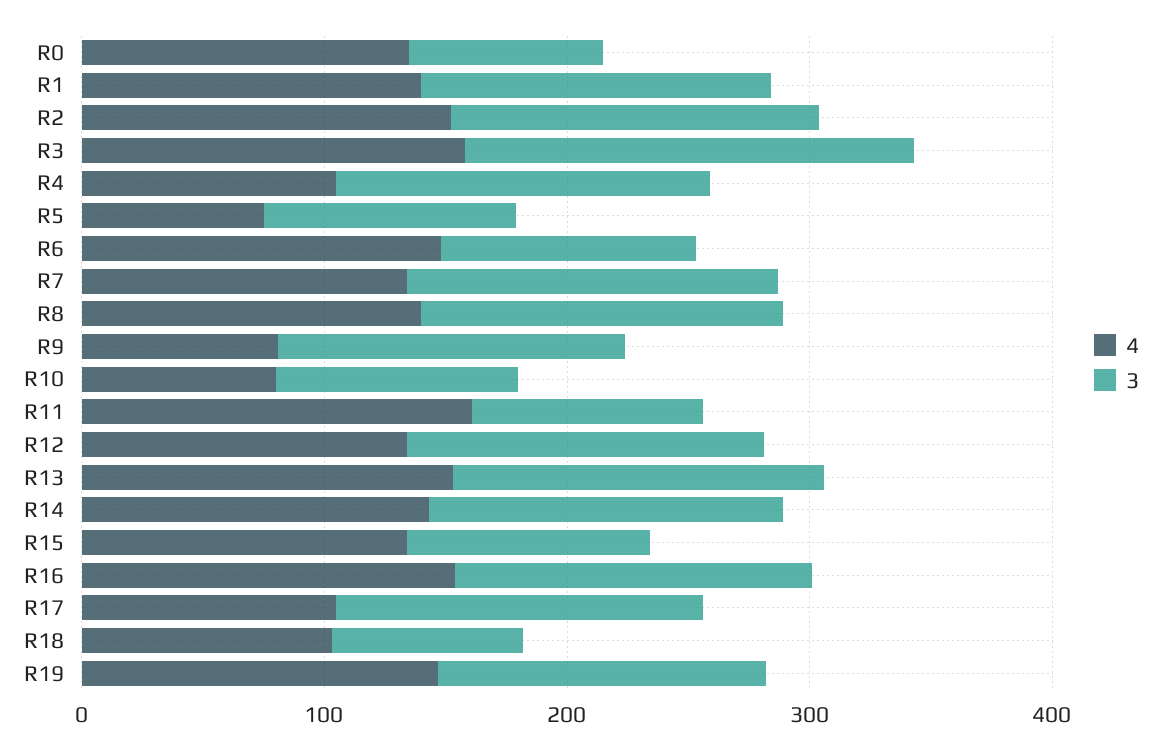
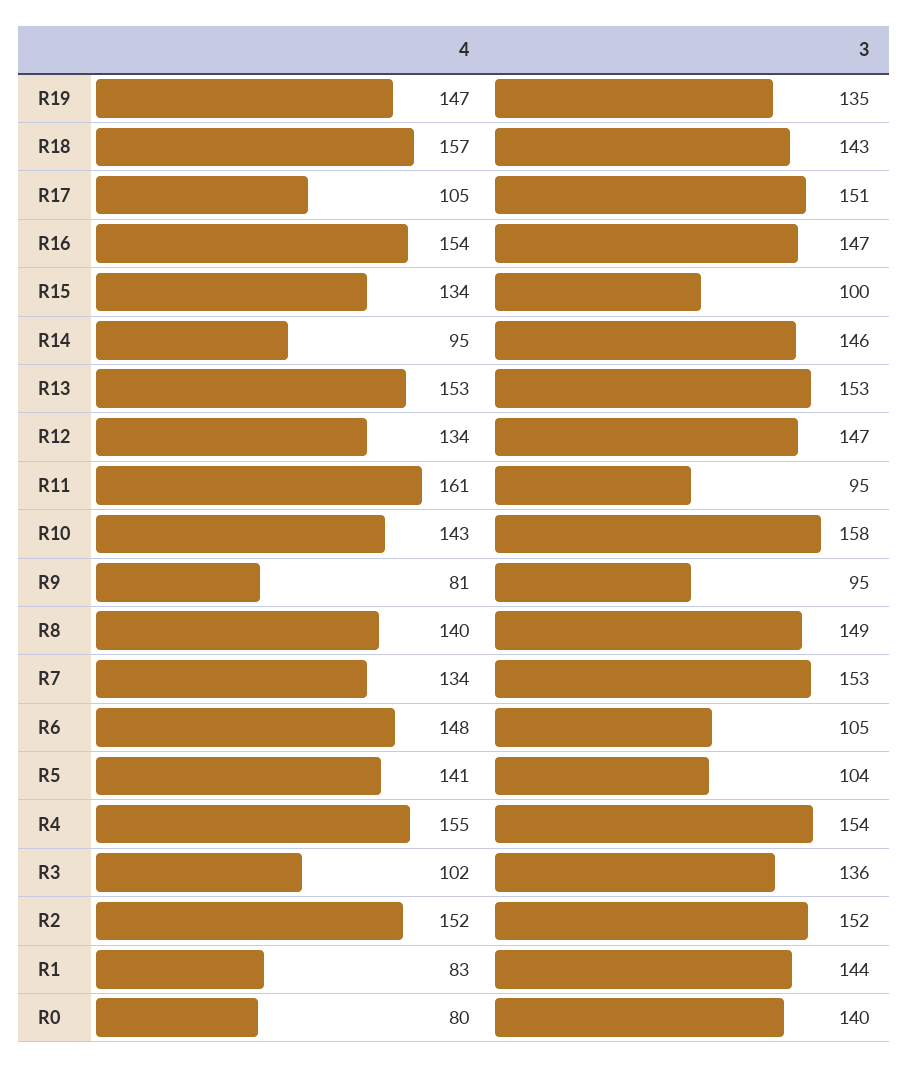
  {
    "4": {
-     "R0": 140,
+     "R0": 80,
-     "R1": 140,
+     "R1": 83,
      "R2": 152,
-     "R3": 160,
+     "R3": 102,
-     "R4": 100,
+     "R4": 155,
-     "R5": 80,
+     "R5": 141,
      "R6": 148,
      "R7": 134,
      "R8": 140,
      "R9": 81,
-     "R10": 80,
+     "R10": 143,
      "R11": 161,
      "R12": 134,
      "R13": 153,
-     "R14": 140,
+     "R14": 95,
      "R15": 134,
      "R16": 154,
      "R17": 105,
-     "R18": 100,
+     "R18": 157,
      "R19": 147
    },
    "3": {
-     "R0": 80,
+     "R0": 140,
      "R1": 144,
      "R2": 152,
-     "R3": 180,
+     "R3": 136,
      "R4": 154,
      "R5": 104,
      "R6": 105,
      "R7": 153,
      "R8": 149,
-     "R9": 140,
+     "R9": 95,
-     "R10": 100,
+     "R10": 158,
      "R11": 95,
      "R12": 147,
      "R13": 153,
      "R14": 146,
      "R15": 100,
      "R16": 147,
      "R17": 151,
-     "R18": 80,
+     "R18": 143,
      "R19": 135
    }
  }

